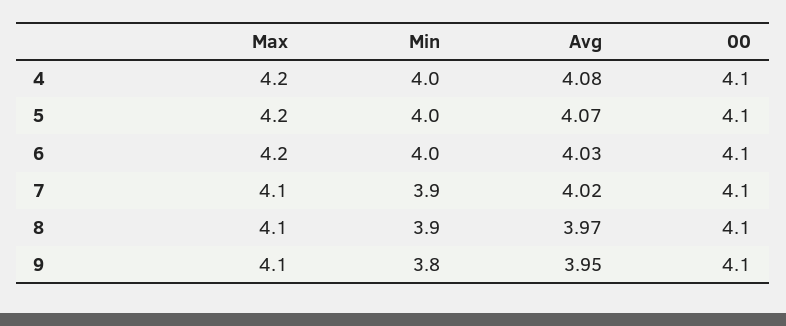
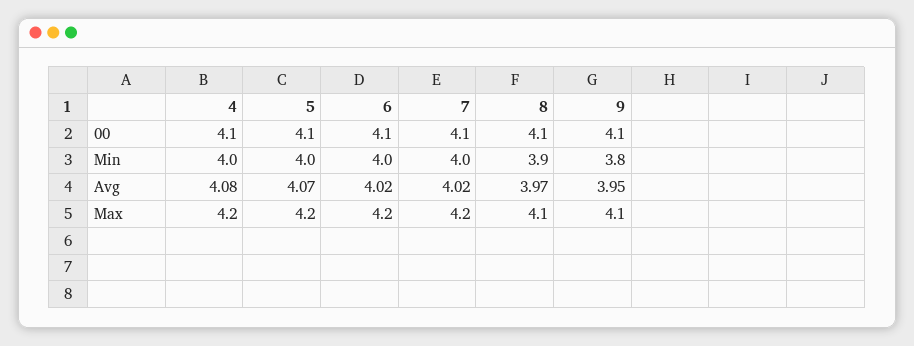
  {
    "Max": {
      "4": 4.2,
      "5": 4.2,
      "6": 4.2,
-     "7": 4.1,
+     "7": 4.2,
      "8": 4.1,
      "9": 4.1
    },
    "Min": {
      "4": 4,
      "5": 4,
      "6": 4,
-     "7": 3.9,
+     "7": 4,
      "8": 3.9,
      "9": 3.8
    },
    "Avg": {
      "4": 4.08,
      "5": 4.07,
-     "6": 4.03,
+     "6": 4.02,
      "7": 4.02,
      "8": 3.97,
      "9": 3.95
    },
    "00": {
      "4": 4.1,
      "5": 4.1,
      "6": 4.1,
      "7": 4.1,
      "8": 4.1,
      "9": 4.1
    }
  }

